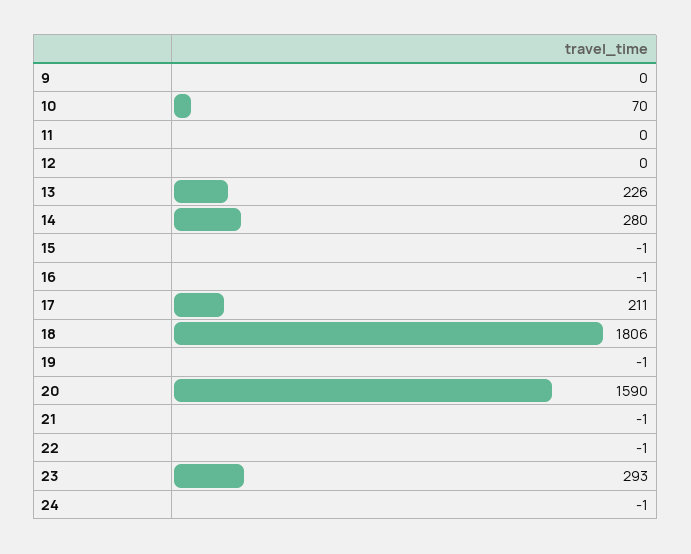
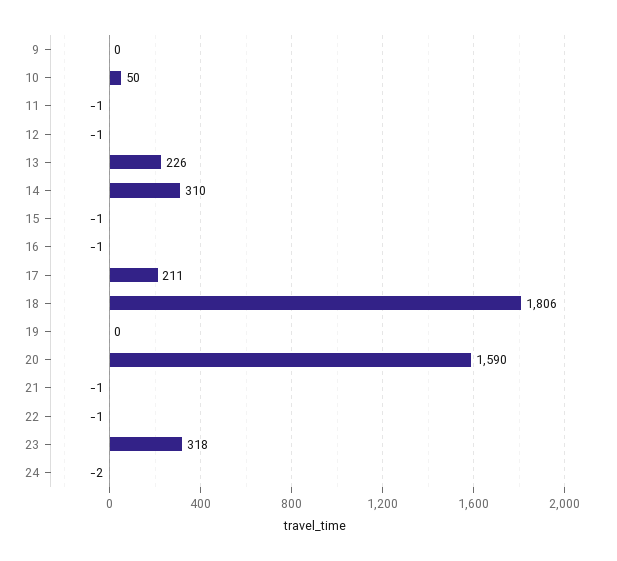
  {
    "9": 0,
-   "10": 70,
+   "10": 50,
-   "11": 0,
+   "11": -1,
-   "12": 0,
+   "12": -1,
    "13": 226,
-   "14": 280,
+   "14": 310,
    "15": -1,
    "16": -1,
    "17": 211,
    "18": 1806,
-   "19": -1,
+   "19": 0,
    "20": 1590,
    "21": -1,
    "22": -1,
-   "23": 293,
+   "23": 318,
-   "24": -1
+   "24": -2
  }

